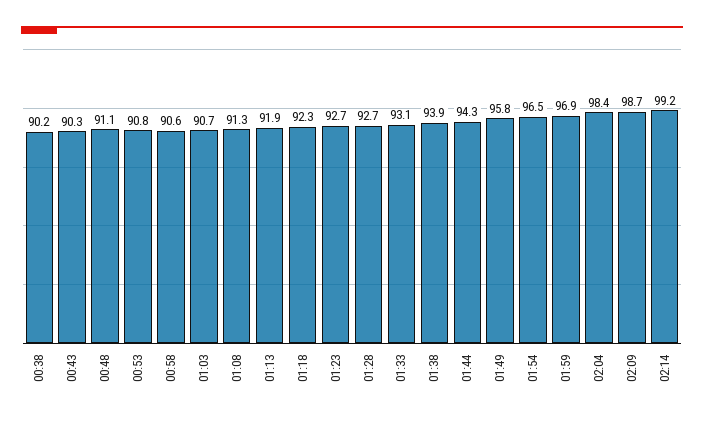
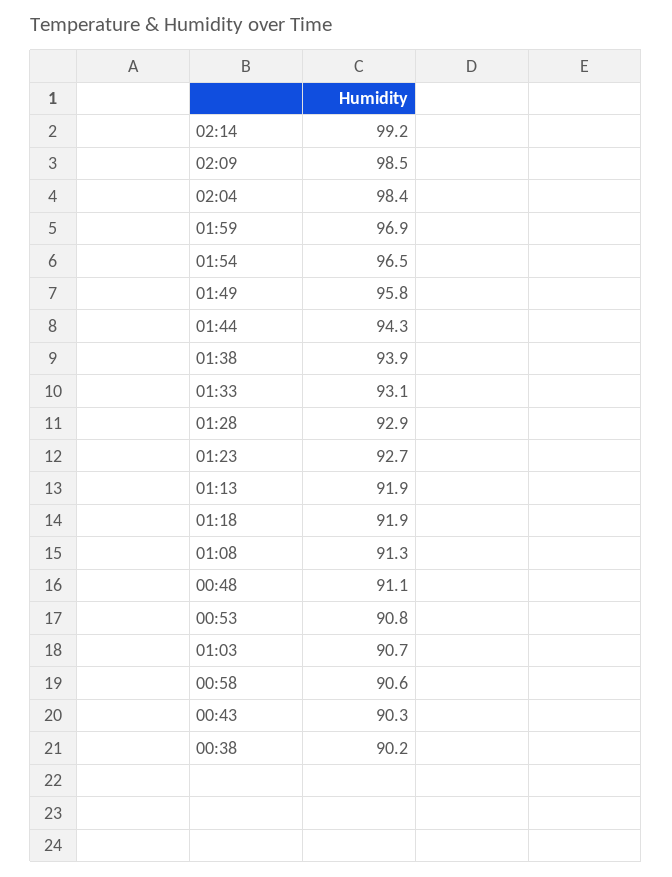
  {
    "00:38": 90.2,
    "00:43": 90.3,
    "00:48": 91.1,
    "00:53": 90.8,
    "00:58": 90.6,
    "01:03": 90.7,
    "01:08": 91.3,
    "01:13": 91.9,
-   "01:18": 92.3,
+   "01:18": 91.9,
    "01:23": 92.7,
-   "01:28": 92.7,
+   "01:28": 92.9,
    "01:33": 93.1,
    "01:38": 93.9,
    "01:44": 94.3,
    "01:49": 95.8,
    "01:54": 96.5,
    "01:59": 96.9,
    "02:04": 98.4,
-   "02:09": 98.7,
+   "02:09": 98.5,
    "02:14": 99.2
  }

